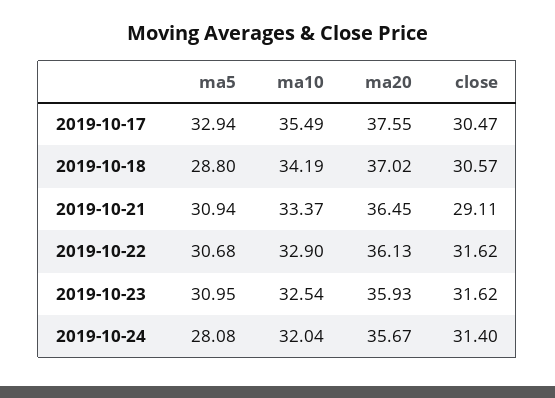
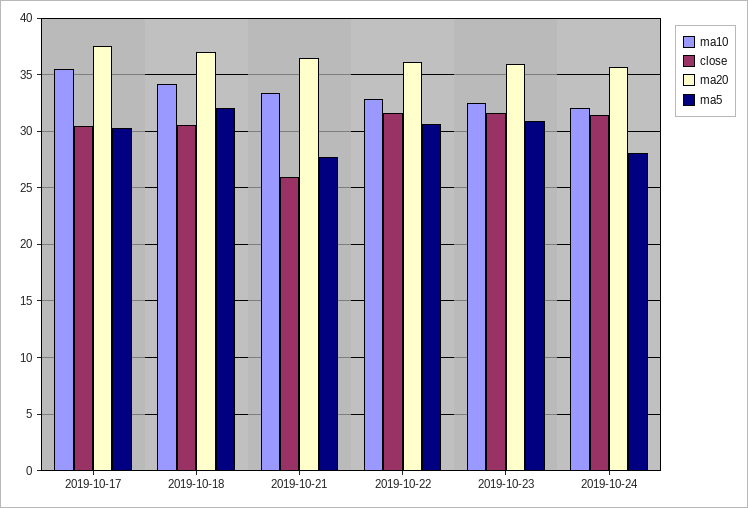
  {
    "ma5": {
-     "2019-10-17": 32.94,
+     "2019-10-17": 30,
-     "2019-10-18": 28.8,
+     "2019-10-18": 32,
-     "2019-10-21": 30.94,
+     "2019-10-21": 28,
      "2019-10-22": 30.68,
      "2019-10-23": 30.95,
      "2019-10-24": 28.08
    },
    "ma10": {
      "2019-10-17": 35.49,
      "2019-10-18": 34.19,
      "2019-10-21": 33.37,
      "2019-10-22": 32.9,
      "2019-10-23": 32.54,
      "2019-10-24": 32.04
    },
    "ma20": {
      "2019-10-17": 37.55,
      "2019-10-18": 37.02,
      "2019-10-21": 36.45,
      "2019-10-22": 36.13,
      "2019-10-23": 35.93,
      "2019-10-24": 35.67
    },
    "close": {
      "2019-10-17": 30.47,
      "2019-10-18": 30.57,
-     "2019-10-21": 29.11,
+     "2019-10-21": 26,
      "2019-10-22": 31.62,
      "2019-10-23": 31.62,
      "2019-10-24": 31.4
    }
  }

